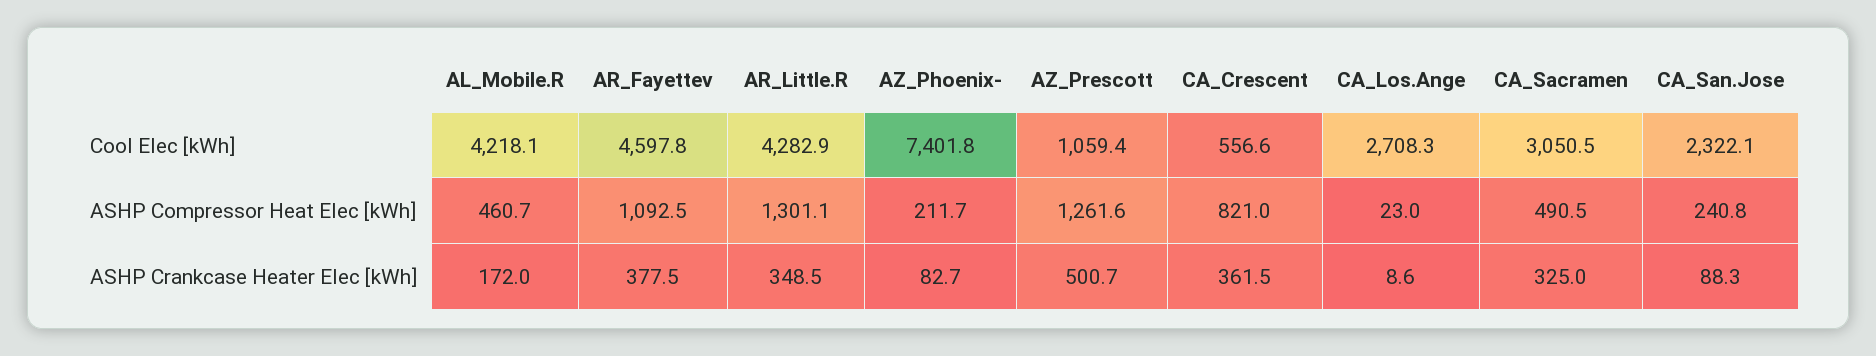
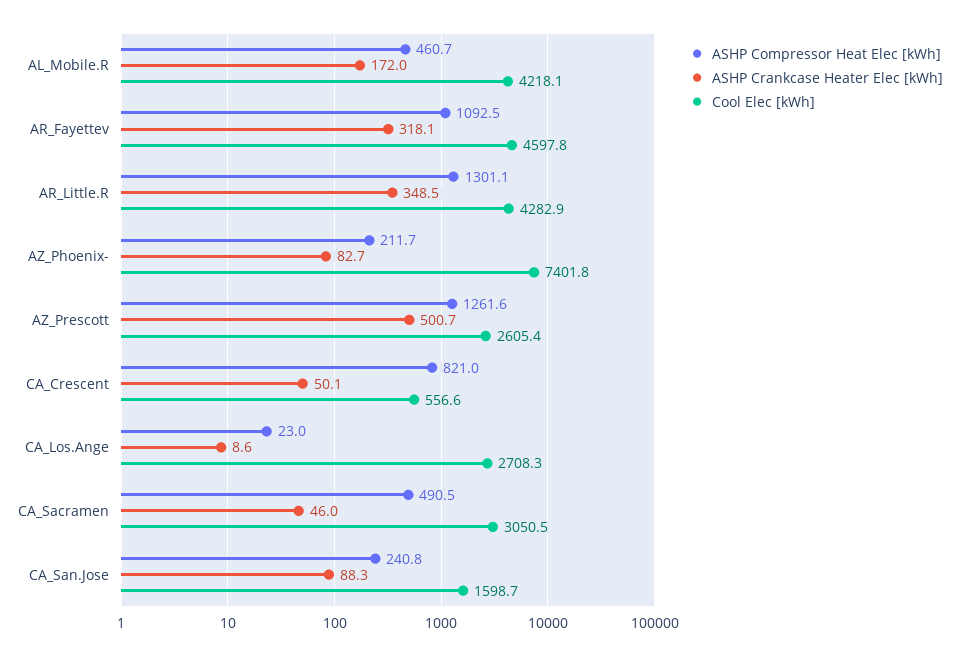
  {
    "Cool Elec [kWh]": {
      "AL_Mobile.R": 4218.1,
      "AR_Fayettev": 4597.8,
      "AR_Little.R": 4282.9,
      "AZ_Phoenix-": 7401.8,
-     "AZ_Prescott": 1059.4,
+     "AZ_Prescott": 2605.4,
      "CA_Crescent": 556.6,
      "CA_Los.Ange": 2708.3,
      "CA_Sacramen": 3050.5,
-     "CA_San.Jose": 2322.1
+     "CA_San.Jose": 1598.7
    },
    "ASHP Compressor Heat Elec [kWh]": {
      "AL_Mobile.R": 460.7,
      "AR_Fayettev": 1092.5,
      "AR_Little.R": 1301.1,
      "AZ_Phoenix-": 211.7,
      "AZ_Prescott": 1261.6,
      "CA_Crescent": 821,
      "CA_Los.Ange": 23,
      "CA_Sacramen": 490.5,
      "CA_San.Jose": 240.8
    },
    "ASHP Crankcase Heater Elec [kWh]": {
      "AL_Mobile.R": 172,
-     "AR_Fayettev": 377.5,
+     "AR_Fayettev": 318.1,
      "AR_Little.R": 348.5,
      "AZ_Phoenix-": 82.7,
      "AZ_Prescott": 500.7,
-     "CA_Crescent": 361.5,
+     "CA_Crescent": 50.1,
      "CA_Los.Ange": 8.6,
-     "CA_Sacramen": 325,
+     "CA_Sacramen": 46,
      "CA_San.Jose": 88.3
    }
  }

